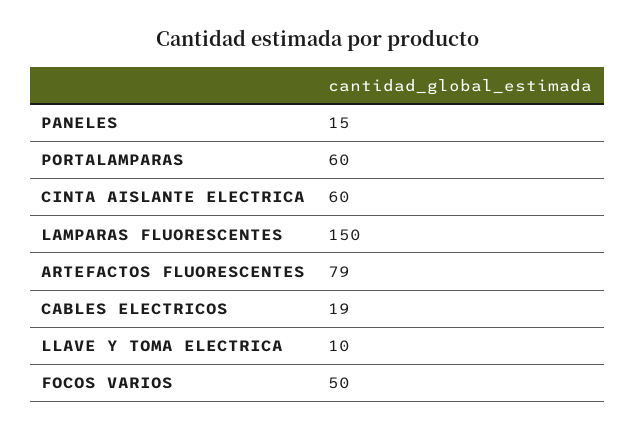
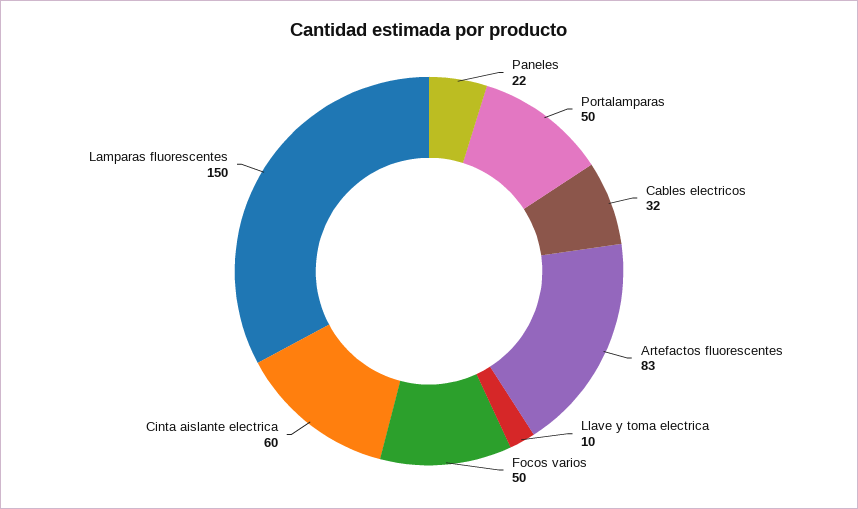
  {
-   "PANELES": 15,
+   "PANELES": 22,
-   "PORTALAMPARAS": 60,
+   "PORTALAMPARAS": 50,
    "CINTA AISLANTE ELECTRICA": 60,
    "LAMPARAS FLUORESCENTES": 150,
-   "ARTEFACTOS FLUORESCENTES": 79,
+   "ARTEFACTOS FLUORESCENTES": 83,
-   "CABLES ELECTRICOS": 19,
+   "CABLES ELECTRICOS": 32,
    "LLAVE Y TOMA ELECTRICA": 10,
    "FOCOS VARIOS": 50
  }

